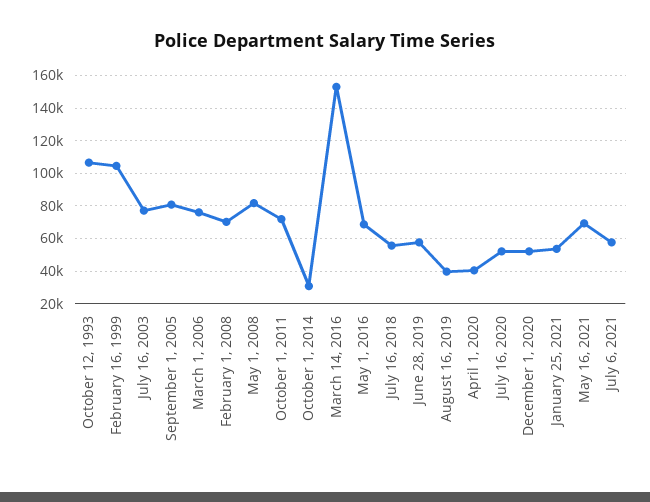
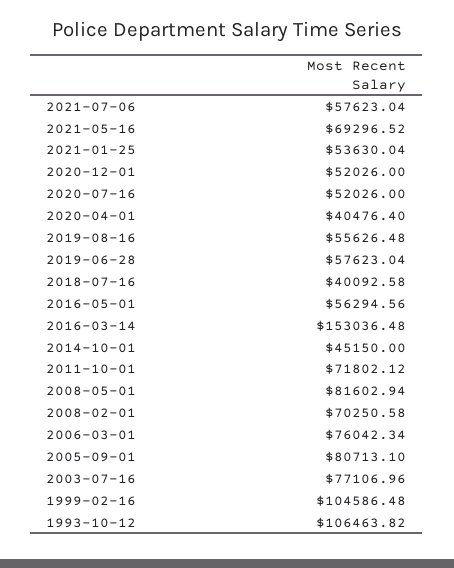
  {
    "October 12, 1993": 106463.82,
    "February 16, 1999": 104586.48,
    "July 16, 2003": 77106.96,
    "September 1, 2005": 80713.1,
    "March 1, 2006": 76042.34,
    "February 1, 2008": 70250.58,
    "May 1, 2008": 81602.94,
    "October 1, 2011": 71802.12,
-   "October 1, 2014": 30000,
+   "October 1, 2014": 45150,
    "March 14, 2016": 153036.48,
-   "May 1, 2016": 70000,
+   "May 1, 2016": 56294.56,
-   "July 16, 2018": 55000,
+   "July 16, 2018": 40092.58,
    "June 28, 2019": 57623.04,
-   "August 16, 2019": 40000,
+   "August 16, 2019": 55626.48,
    "April 1, 2020": 40476.4,
    "July 16, 2020": 52026,
    "December 1, 2020": 52026,
    "January 25, 2021": 53630.04,
    "May 16, 2021": 69296.52,
    "July 6, 2021": 57623.04
  }

